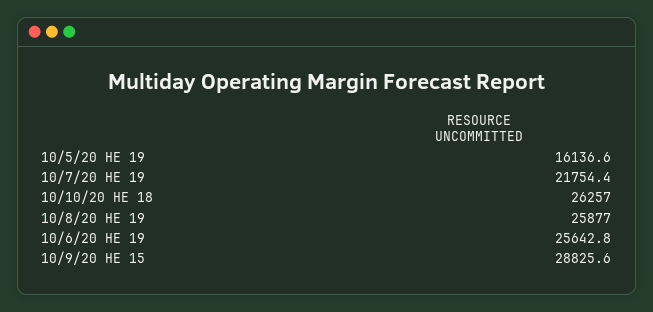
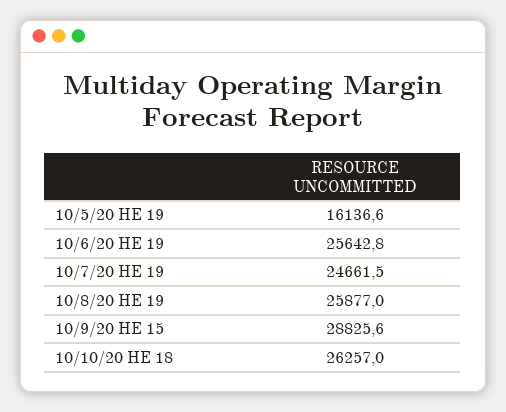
  {
    "10/5/20 HE 19": 16136.6,
-   "10/7/20 HE 19": 21754.4,
+   "10/7/20 HE 19": 24661.5,
    "10/10/20 HE 18": 26257,
    "10/8/20 HE 19": 25877,
    "10/6/20 HE 19": 25642.8,
    "10/9/20 HE 15": 28825.6
  }

